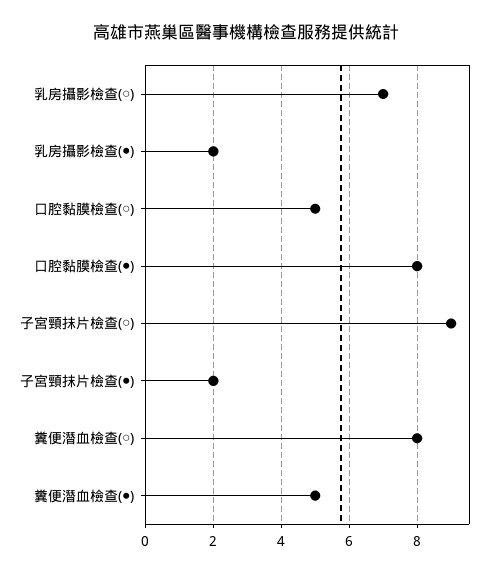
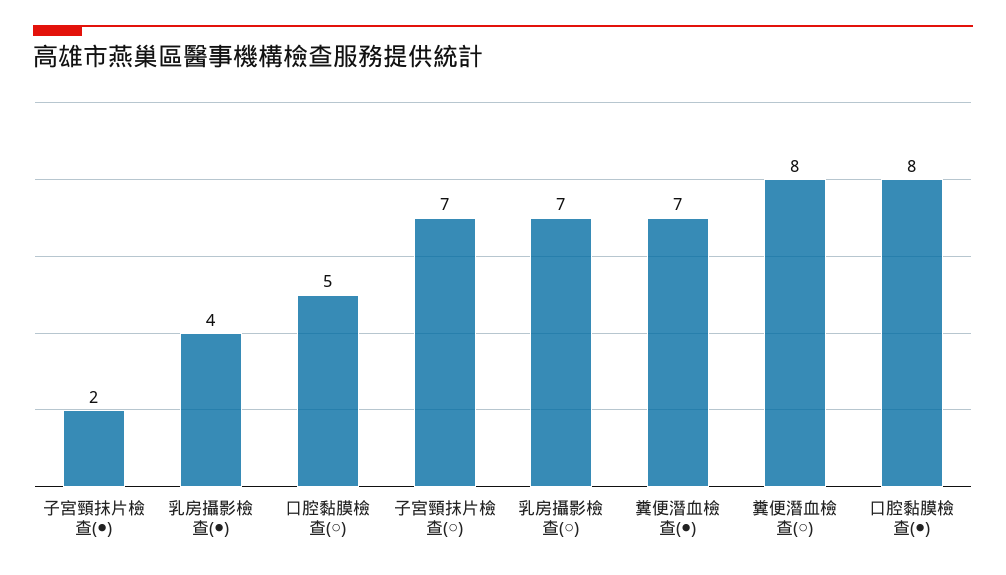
  {
    "乳房攝影檢查(○)": 7,
-   "乳房攝影檢查(●)": 2,
+   "乳房攝影檢查(●)": 4,
    "口腔黏膜檢查(○)": 5,
    "口腔黏膜檢查(●)": 8,
-   "子宮頸抹片檢查(○)": 9,
+   "子宮頸抹片檢查(○)": 7,
    "子宮頸抹片檢查(●)": 2,
    "糞便潛血檢查(○)": 8,
-   "糞便潛血檢查(●)": 5
+   "糞便潛血檢查(●)": 7
  }

